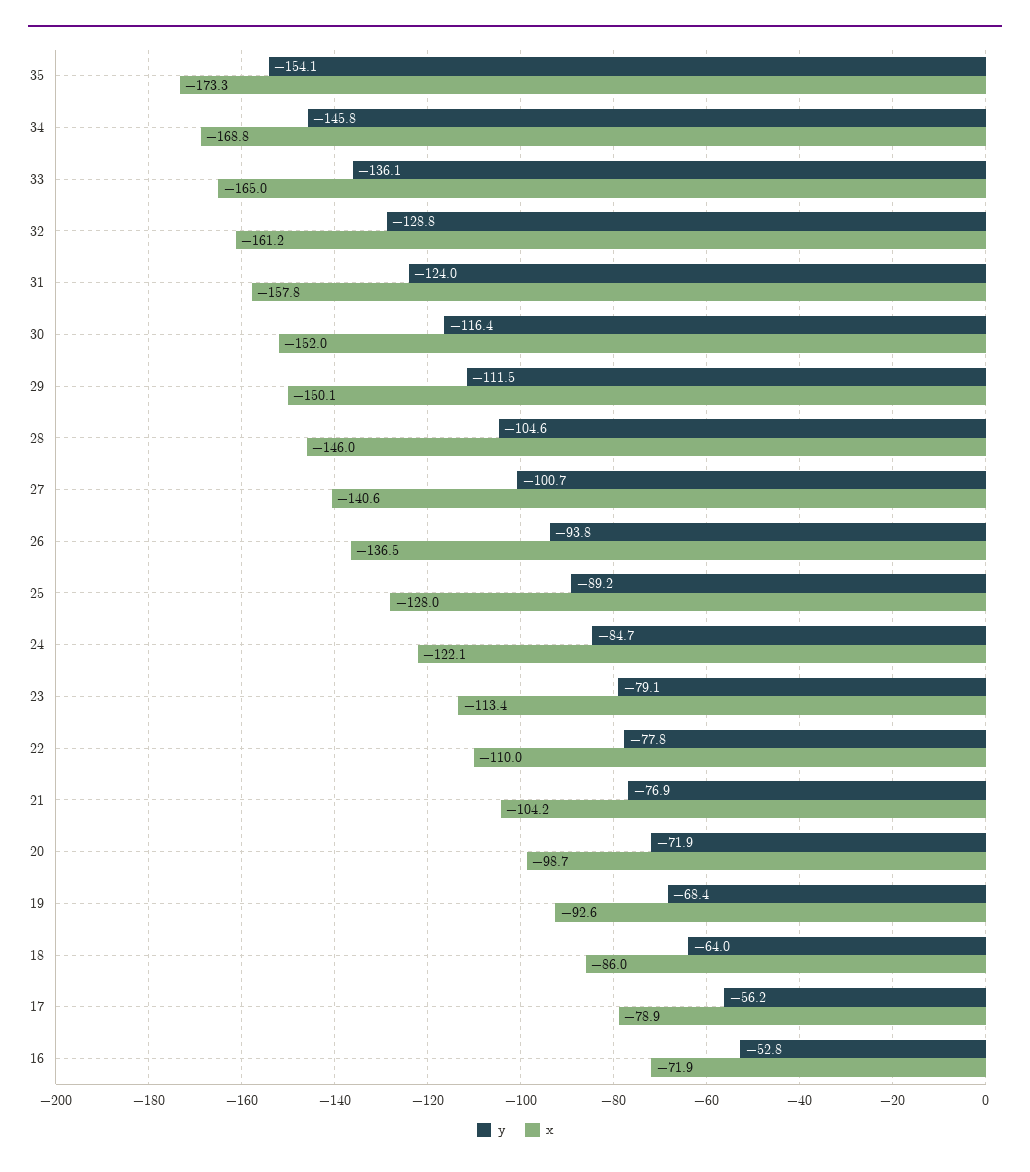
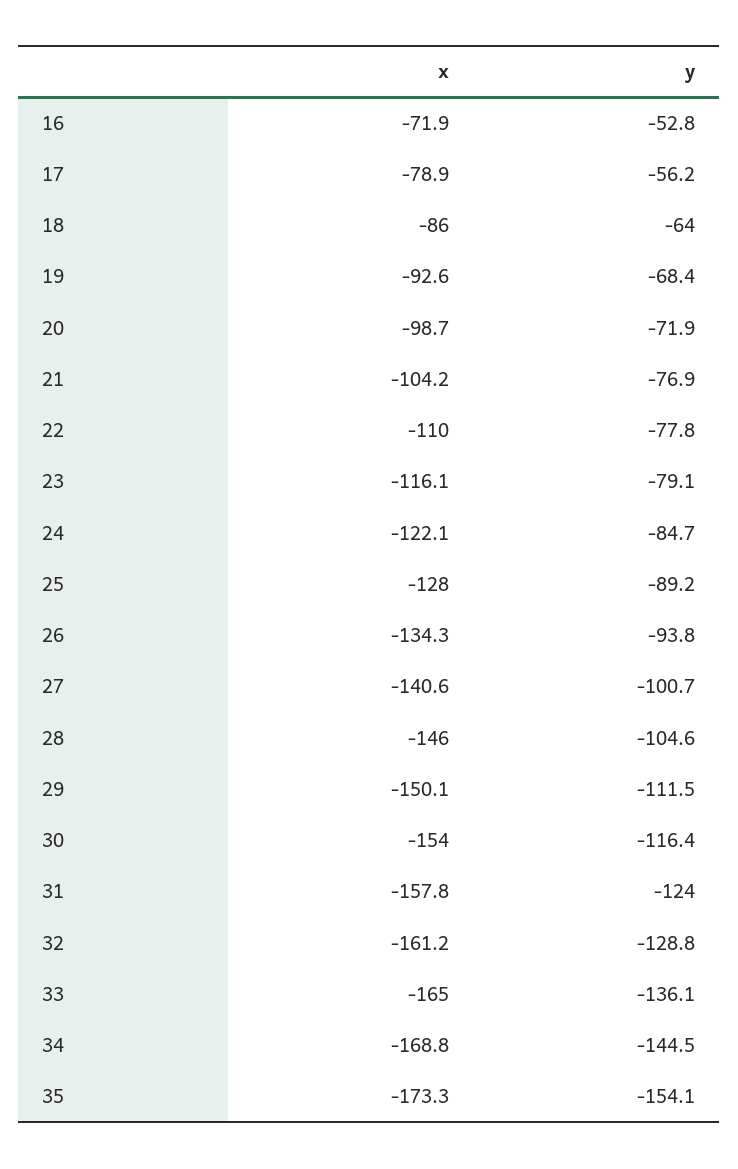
  {
    "y": {
      "35": -154.1,
-     "34": -145.8,
+     "34": -144.5,
      "33": -136.1,
      "32": -128.8,
      "31": -124,
      "30": -116.4,
      "29": -111.5,
      "28": -104.6,
      "27": -100.7,
      "26": -93.8,
      "25": -89.2,
      "24": -84.7,
      "23": -79.1,
      "22": -77.8,
      "21": -76.9,
      "20": -71.9,
      "19": -68.4,
      "18": -64,
      "17": -56.2,
      "16": -52.8
    },
    "x": {
      "35": -173.3,
      "34": -168.8,
      "33": -165,
      "32": -161.2,
      "31": -157.8,
-     "30": -152,
+     "30": -154,
      "29": -150.1,
      "28": -146,
      "27": -140.6,
-     "26": -136.5,
+     "26": -134.3,
      "25": -128,
      "24": -122.1,
-     "23": -113.4,
+     "23": -116.1,
      "22": -110,
      "21": -104.2,
      "20": -98.7,
      "19": -92.6,
      "18": -86,
      "17": -78.9,
      "16": -71.9
    }
  }

